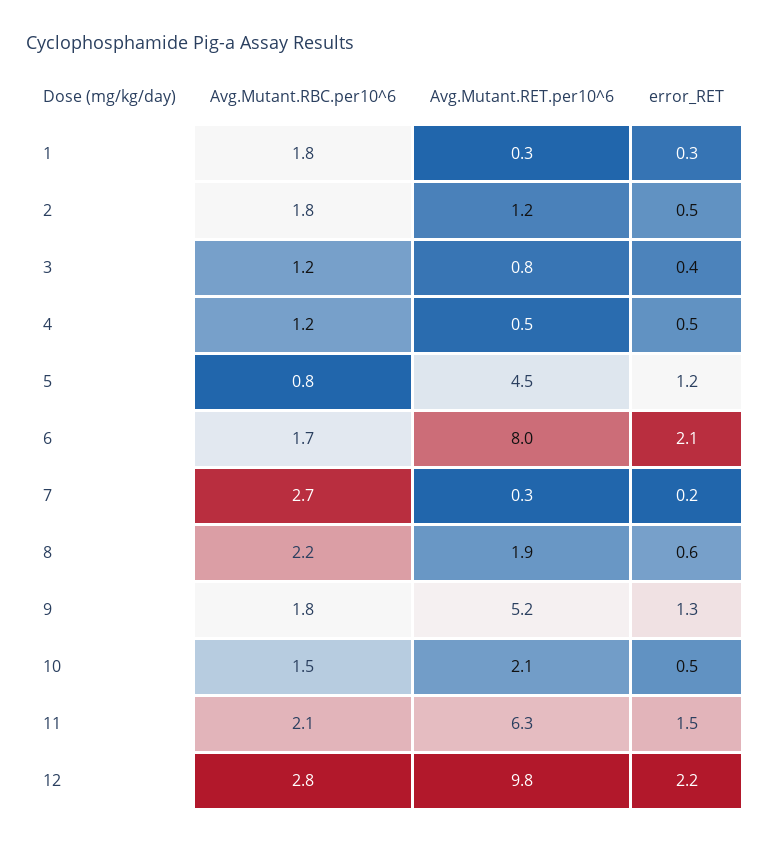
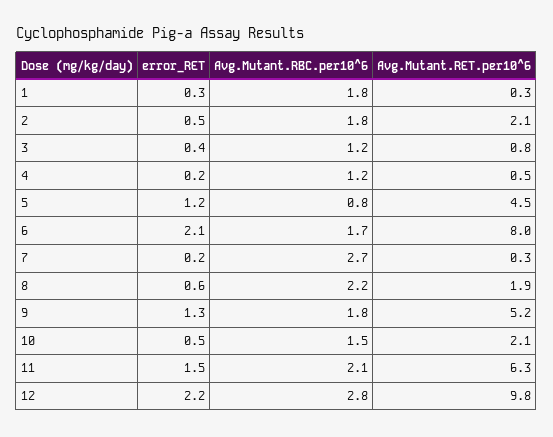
  {
    "Avg.Mutant.RBC.per10^6": {
      "1": 1.8,
      "2": 1.8,
      "3": 1.2,
      "4": 1.2,
      "5": 0.8,
      "6": 1.7,
      "7": 2.7,
      "8": 2.2,
      "9": 1.8,
      "10": 1.5,
      "11": 2.1,
      "12": 2.8
    },
    "Avg.Mutant.RET.per10^6": {
      "1": 0.3,
-     "2": 1.2,
+     "2": 2.1,
      "3": 0.8,
      "4": 0.5,
      "5": 4.5,
      "6": 8,
      "7": 0.3,
      "8": 1.9,
      "9": 5.2,
      "10": 2.1,
      "11": 6.3,
      "12": 9.8
    },
    "error_RET": {
      "1": 0.3,
      "2": 0.5,
      "3": 0.4,
-     "4": 0.5,
+     "4": 0.2,
      "5": 1.2,
      "6": 2.1,
      "7": 0.2,
      "8": 0.6,
      "9": 1.3,
      "10": 0.5,
      "11": 1.5,
      "12": 2.2
    }
  }

